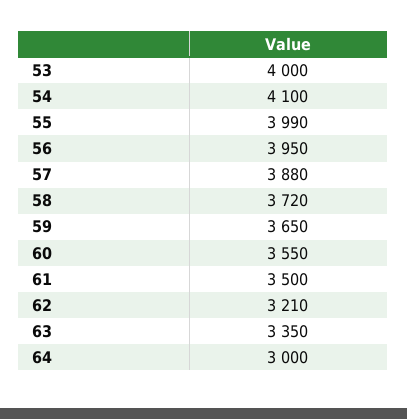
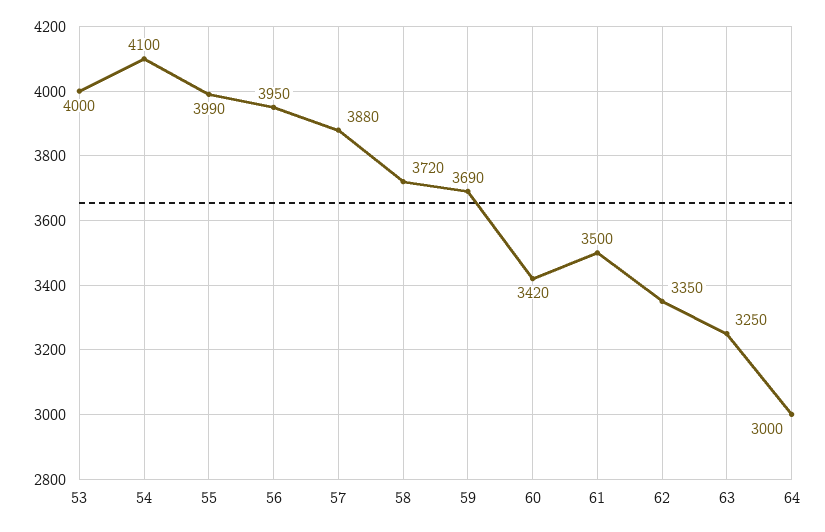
  {
    "53": 4000,
    "54": 4100,
    "55": 3990,
    "56": 3950,
    "57": 3880,
    "58": 3720,
-   "59": 3650,
+   "59": 3690,
-   "60": 3550,
+   "60": 3420,
    "61": 3500,
-   "62": 3210,
+   "62": 3350,
-   "63": 3350,
+   "63": 3250,
    "64": 3000
  }

